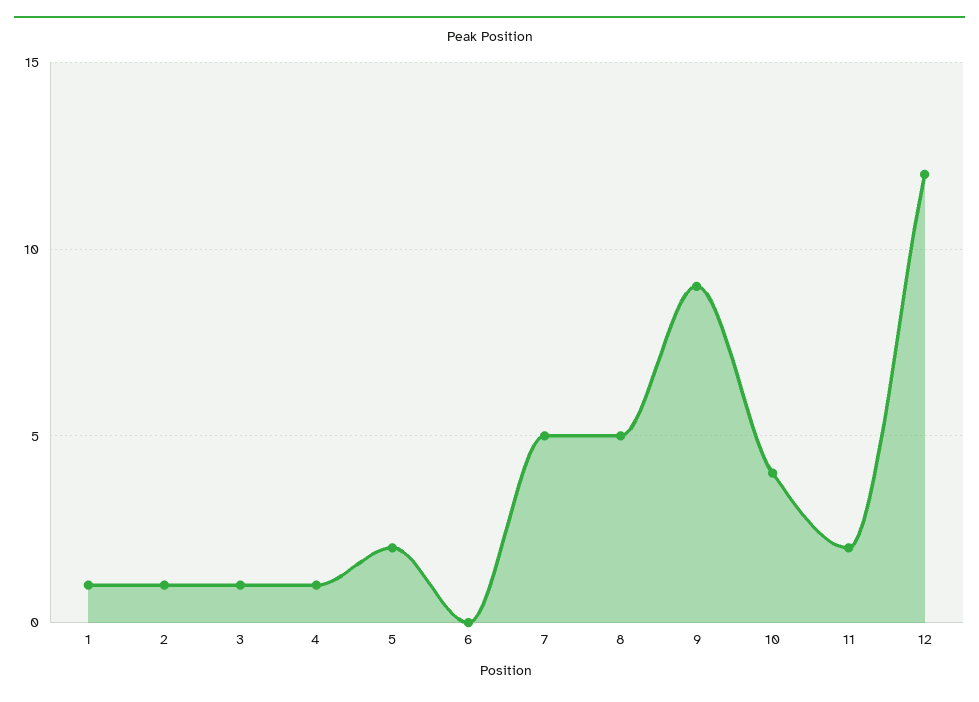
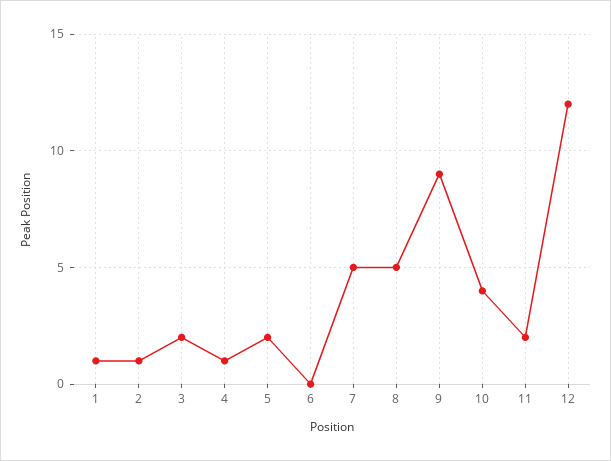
  {
    "1": 1,
    "2": 1,
-   "3": 1,
+   "3": 2,
    "4": 1,
    "5": 2,
    "6": 0,
    "7": 5,
    "8": 5,
    "9": 9,
    "10": 4,
    "11": 2,
    "12": 12
  }

